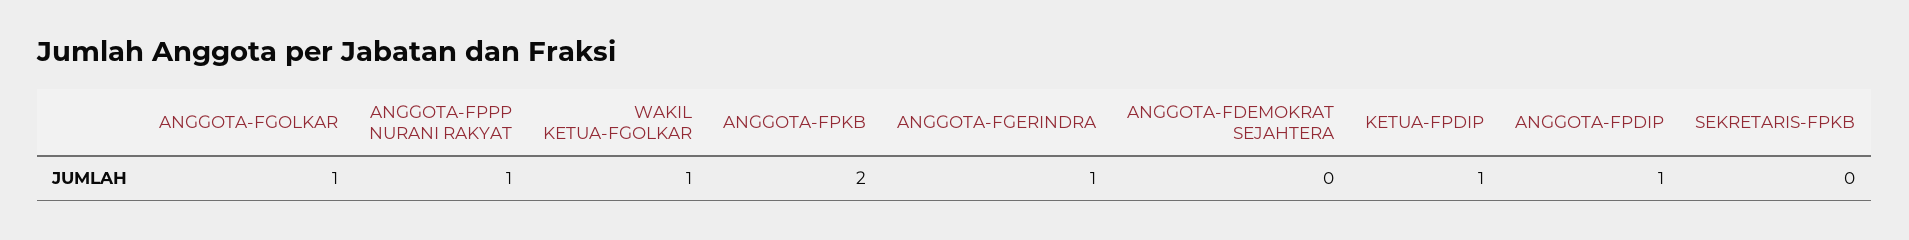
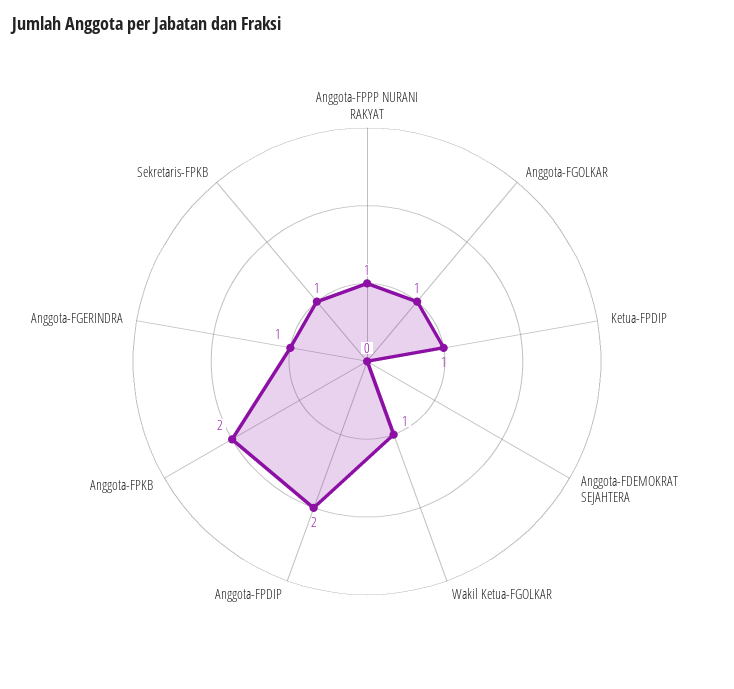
  {
    "ANGGOTA-FGOLKAR": 1,
    "ANGGOTA-FPPP NURANI RAKYAT": 1,
    "WAKIL KETUA-FGOLKAR": 1,
    "ANGGOTA-FPKB": 2,
    "ANGGOTA-FGERINDRA": 1,
    "ANGGOTA-FDEMOKRAT SEJAHTERA": 0,
    "KETUA-FPDIP": 1,
-   "ANGGOTA-FPDIP": 1,
+   "ANGGOTA-FPDIP": 2,
-   "SEKRETARIS-FPKB": 0
+   "SEKRETARIS-FPKB": 1
  }

